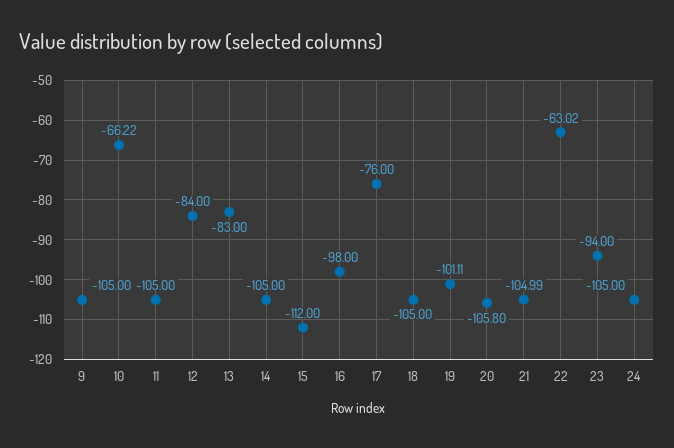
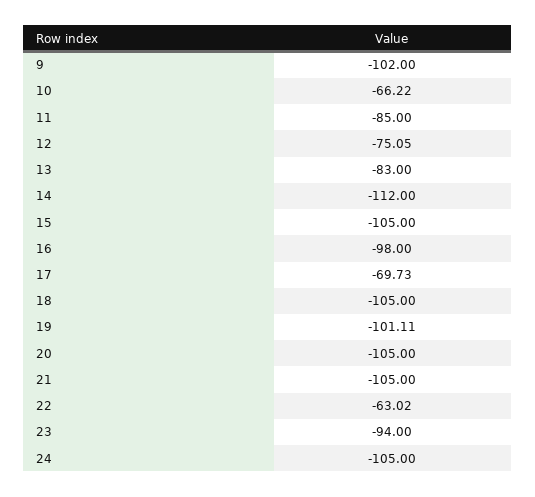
  {
-   "9": -105,
+   "9": -102,
    "10": -66.22,
-   "11": -105,
+   "11": -85,
-   "12": -84,
+   "12": -75.05,
    "13": -83,
-   "14": -105,
+   "14": -112,
-   "15": -112,
+   "15": -105,
    "16": -98,
-   "17": -76,
+   "17": -69.73,
    "18": -105,
    "19": -101.11,
-   "20": -105.8,
+   "20": -105,
-   "21": -104.99,
+   "21": -105,
    "22": -63.02,
    "23": -94,
    "24": -105
  }

